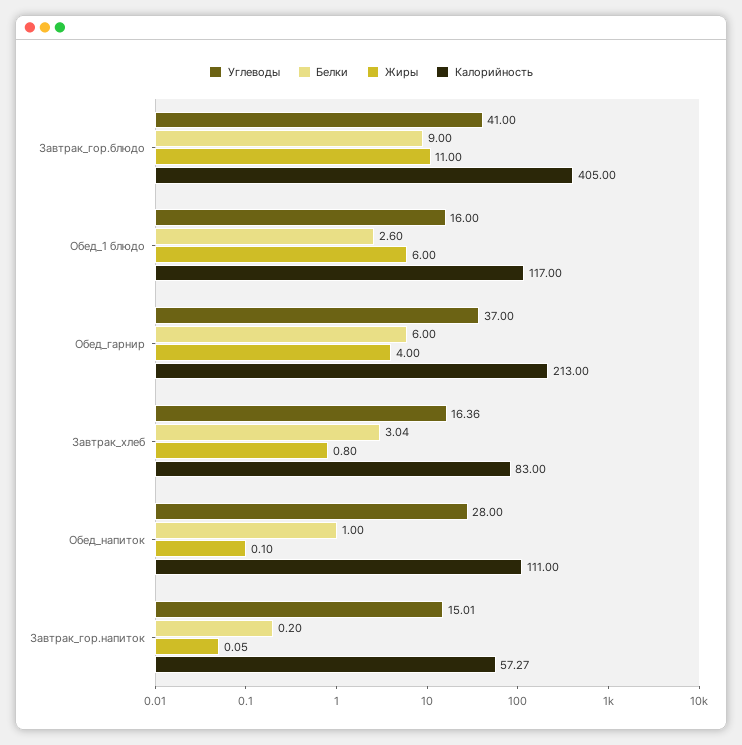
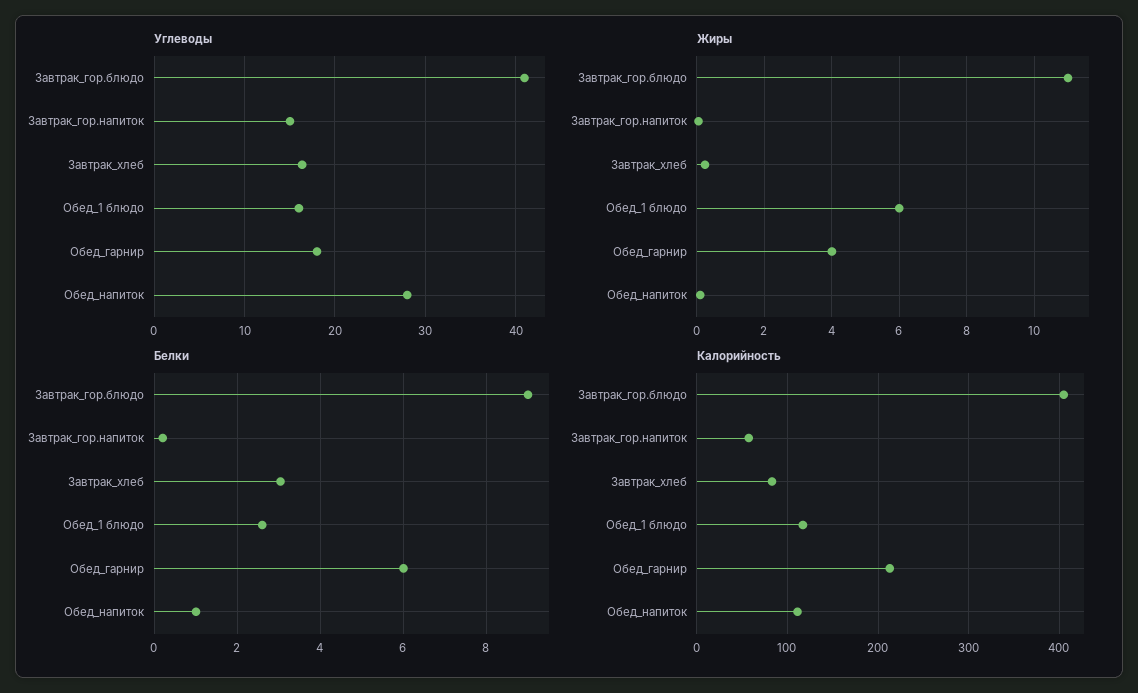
  {
    "Углеводы": {
      "Завтрак_гор.блюдо": 41,
      "Обед_1 блюдо": 16,
-     "Обед_гарнир": 37,
+     "Обед_гарнир": 18,
      "Завтрак_хлеб": 16.36,
      "Обед_напиток": 28,
      "Завтрак_гор.напиток": 15.01
    },
    "Белки": {
      "Завтрак_гор.блюдо": 9,
      "Обед_1 блюдо": 2.6,
      "Обед_гарнир": 6,
      "Завтрак_хлеб": 3.04,
      "Обед_напиток": 1,
      "Завтрак_гор.напиток": 0.2
    },
    "Жиры": {
      "Завтрак_гор.блюдо": 11,
      "Обед_1 блюдо": 6,
      "Обед_гарнир": 4,
-     "Завтрак_хлеб": 0.8,
+     "Завтрак_хлеб": 0.2,
      "Обед_напиток": 0.1,
      "Завтрак_гор.напиток": 0.05
    },
    "Калорийность": {
      "Завтрак_гор.блюдо": 405,
      "Обед_1 блюдо": 117,
      "Обед_гарнир": 213,
      "Завтрак_хлеб": 83,
      "Обед_напиток": 111,
      "Завтрак_гор.напиток": 57.27
    }
  }

